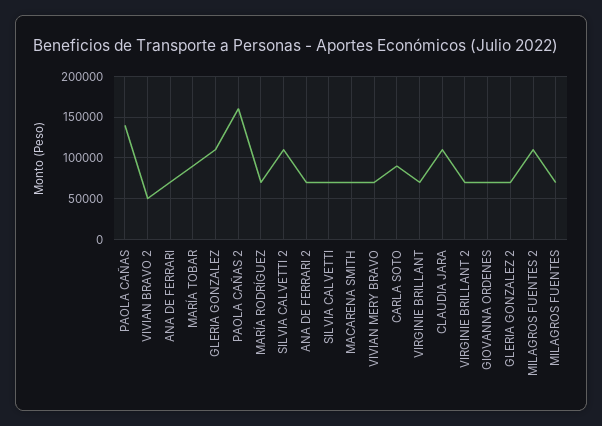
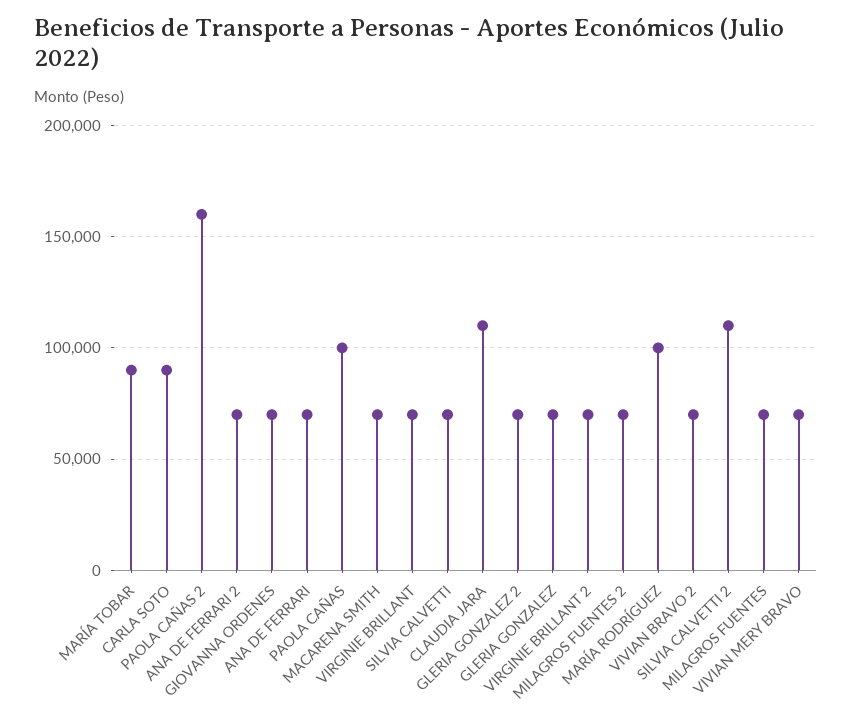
  {
-   "PAOLA CAÑAS": 140000,
+   "PAOLA CAÑAS": 100000,
-   "VIVIAN BRAVO 2": 50000,
+   "VIVIAN BRAVO 2": 70000,
    "ANA DE FERRARI": 70000,
    "MARÍA TOBAR": 90000,
-   "GLERIA GONZALEZ": 110000,
+   "GLERIA GONZALEZ": 70000,
    "PAOLA CAÑAS 2": 160000,
-   "MARÍA RODRÍGUEZ": 70000,
+   "MARÍA RODRÍGUEZ": 100000,
    "SILVIA CALVETTI 2": 110000,
    "ANA DE FERRARI 2": 70000,
    "SILVIA CALVETTI": 70000,
    "MACARENA SMITH": 70000,
    "VIVIAN MERY BRAVO": 70000,
    "CARLA SOTO": 90000,
    "VIRGINIE BRILLANT": 70000,
    "CLAUDIA JARA": 110000,
    "VIRGINIE BRILLANT 2": 70000,
    "GIOVANNA ORDENES": 70000,
    "GLERIA GONZALEZ 2": 70000,
-   "MILAGROS FUENTES 2": 110000,
+   "MILAGROS FUENTES 2": 70000,
    "MILAGROS FUENTES": 70000
  }

